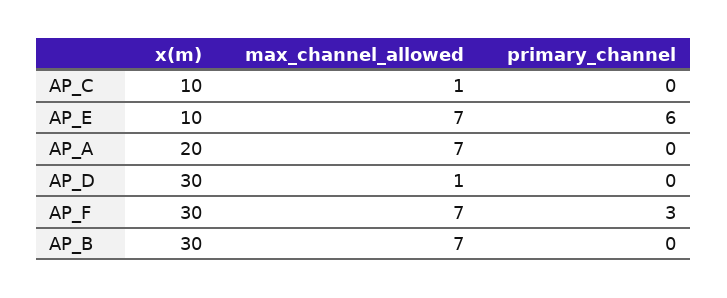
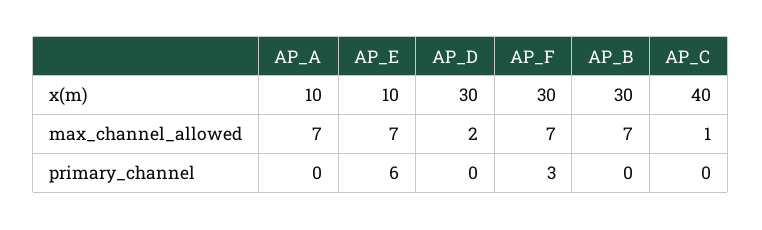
  {
    "x(m)": {
-     "AP_C": 10,
+     "AP_C": 40,
      "AP_E": 10,
-     "AP_A": 20,
+     "AP_A": 10,
      "AP_D": 30,
      "AP_F": 30,
      "AP_B": 30
    },
    "max_channel_allowed": {
      "AP_C": 1,
      "AP_E": 7,
      "AP_A": 7,
-     "AP_D": 1,
+     "AP_D": 2,
      "AP_F": 7,
      "AP_B": 7
    },
    "primary_channel": {
      "AP_C": 0,
      "AP_E": 6,
      "AP_A": 0,
      "AP_D": 0,
      "AP_F": 3,
      "AP_B": 0
    }
  }

